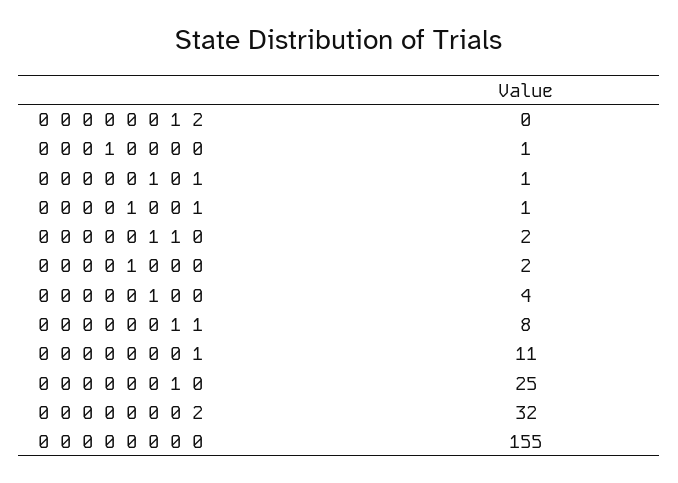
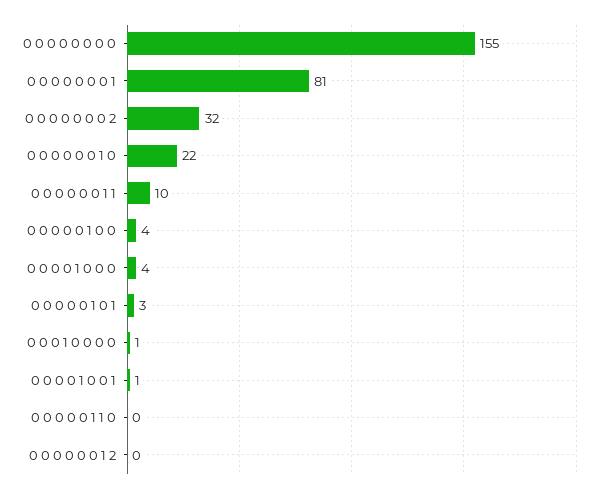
  {
    "0 0 0 0 0 0 1 2": 0,
    "0 0 0 1 0 0 0 0": 1,
-   "0 0 0 0 0 1 0 1": 1,
+   "0 0 0 0 0 1 0 1": 3,
    "0 0 0 0 1 0 0 1": 1,
-   "0 0 0 0 0 1 1 0": 2,
+   "0 0 0 0 0 1 1 0": 0,
-   "0 0 0 0 1 0 0 0": 2,
+   "0 0 0 0 1 0 0 0": 4,
    "0 0 0 0 0 1 0 0": 4,
-   "0 0 0 0 0 0 1 1": 8,
+   "0 0 0 0 0 0 1 1": 10,
-   "0 0 0 0 0 0 0 1": 11,
+   "0 0 0 0 0 0 0 1": 81,
-   "0 0 0 0 0 0 1 0": 25,
+   "0 0 0 0 0 0 1 0": 22,
    "0 0 0 0 0 0 0 2": 32,
    "0 0 0 0 0 0 0 0": 155
  }

